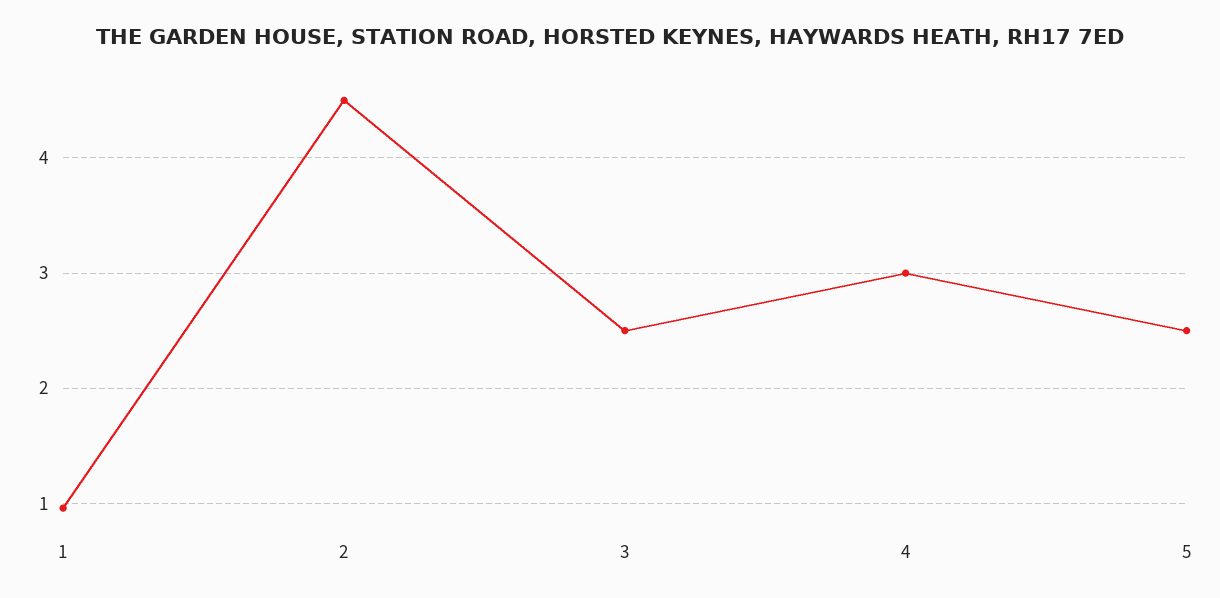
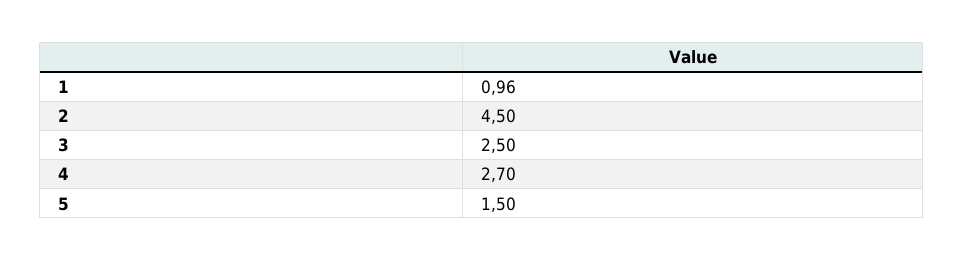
  {
    "1": 0.96,
    "2": 4.5,
    "3": 2.5,
-   "4": 3,
+   "4": 2.7,
-   "5": 2.5
+   "5": 1.5
  }

